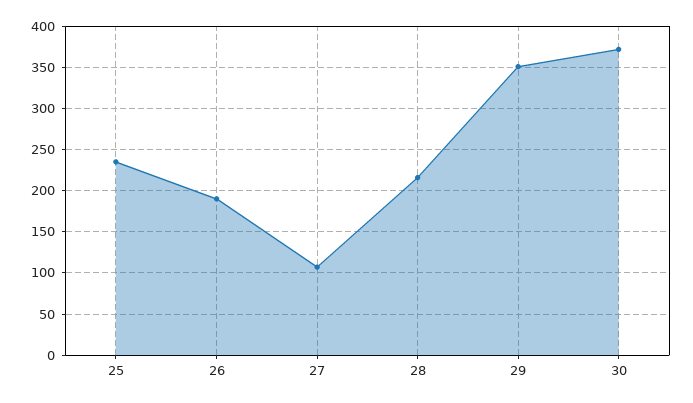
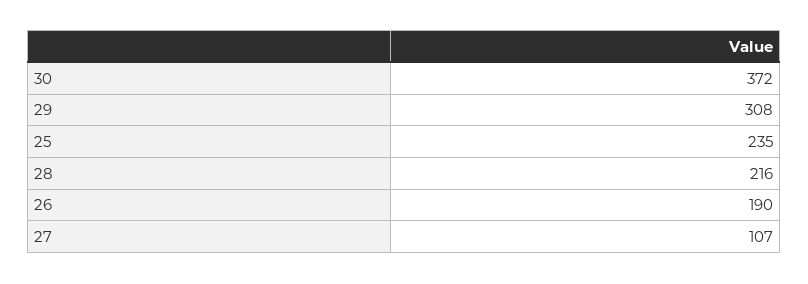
  {
    "25": 235,
    "26": 190,
    "27": 107,
    "28": 216,
-   "29": 350,
+   "29": 308,
    "30": 372
  }

